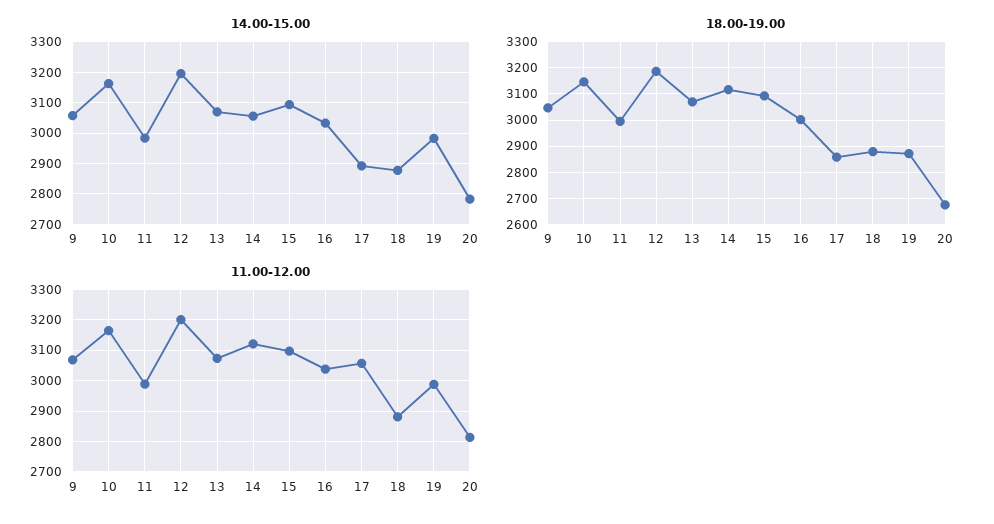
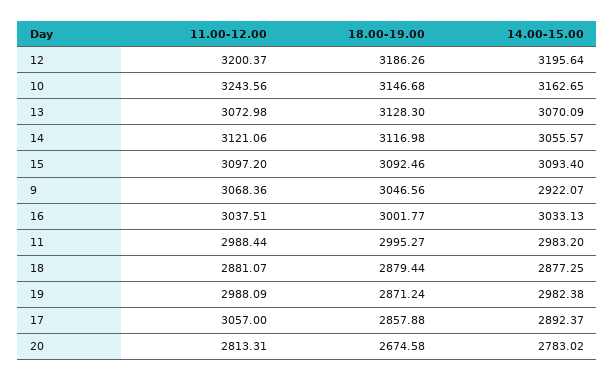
  {
    "14.00-15.00": {
-     "9": 3060,
+     "9": 2922.07,
      "10": 3162.65,
      "11": 2983.2,
      "12": 3195.64,
      "13": 3070.09,
      "14": 3055.57,
      "15": 3093.4,
      "16": 3033.13,
      "17": 2892.37,
      "18": 2877.25,
      "19": 2982.38,
      "20": 2783.02
    },
    "18.00-19.00": {
      "9": 3046.56,
      "10": 3146.68,
      "11": 2995.27,
      "12": 3186.26,
-     "13": 3075,
+     "13": 3128.3,
      "14": 3116.98,
      "15": 3092.46,
      "16": 3001.77,
      "17": 2857.88,
      "18": 2879.44,
      "19": 2871.24,
      "20": 2674.58
    },
    "11.00-12.00": {
      "9": 3068.36,
-     "10": 3160,
+     "10": 3243.56,
      "11": 2988.44,
      "12": 3200.37,
      "13": 3072.98,
      "14": 3121.06,
      "15": 3097.2,
      "16": 3037.51,
      "17": 3057,
      "18": 2881.07,
      "19": 2988.09,
      "20": 2813.31
    }
  }

